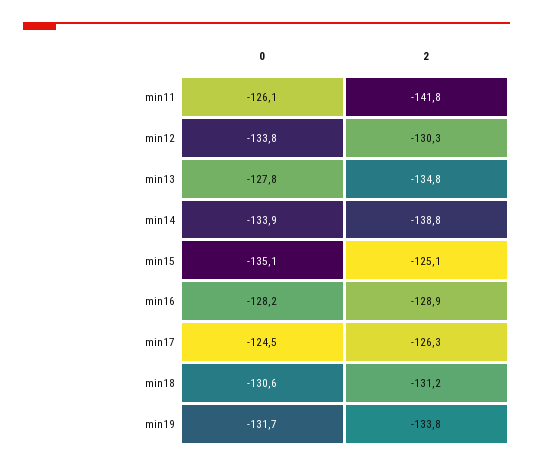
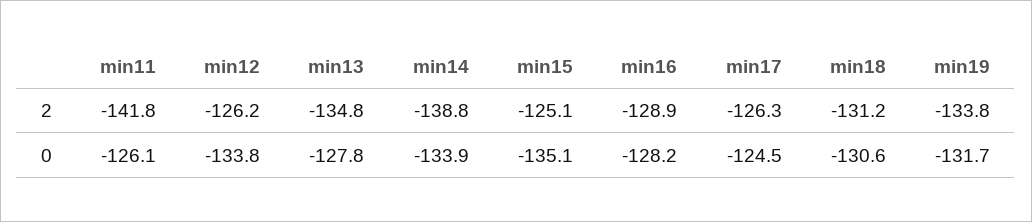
  {
    "0": {
      "min11": -126.1,
      "min12": -133.8,
      "min13": -127.8,
      "min14": -133.9,
      "min15": -135.1,
      "min16": -128.2,
      "min17": -124.5,
      "min18": -130.6,
      "min19": -131.7
    },
    "2": {
      "min11": -141.8,
-     "min12": -130.3,
+     "min12": -126.2,
      "min13": -134.8,
      "min14": -138.8,
      "min15": -125.1,
      "min16": -128.9,
      "min17": -126.3,
      "min18": -131.2,
      "min19": -133.8
    }
  }

